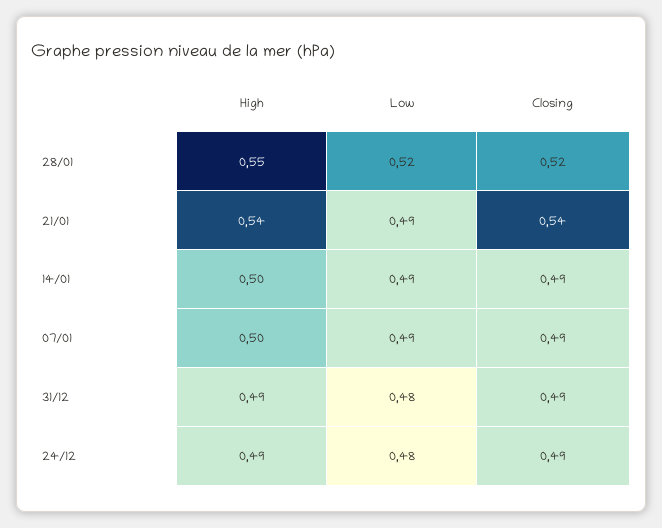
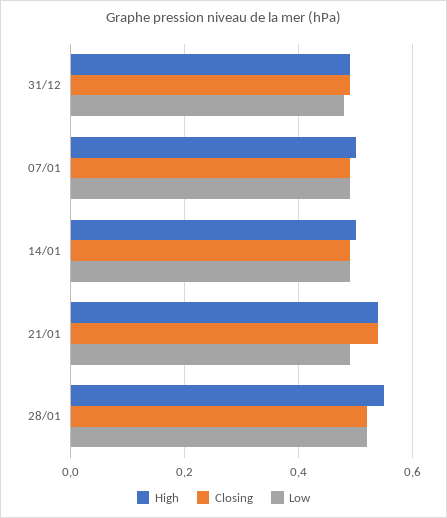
  {
    "High": {
      "28/01": 0.55,
      "21/01": 0.54,
      "14/01": 0.5,
      "07/01": 0.5,
-     "31/12": 0.49,
+     "31/12": 0.49
-     "24/12": 0.49
    },
    "Low": {
      "28/01": 0.52,
      "21/01": 0.49,
      "14/01": 0.49,
      "07/01": 0.49,
-     "31/12": 0.48,
+     "31/12": 0.48
-     "24/12": 0.48
    },
    "Closing": {
      "28/01": 0.52,
      "21/01": 0.54,
      "14/01": 0.49,
      "07/01": 0.49,
-     "31/12": 0.49,
+     "31/12": 0.49
-     "24/12": 0.49
    }
  }

